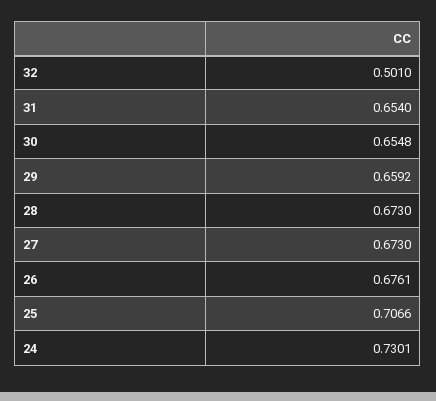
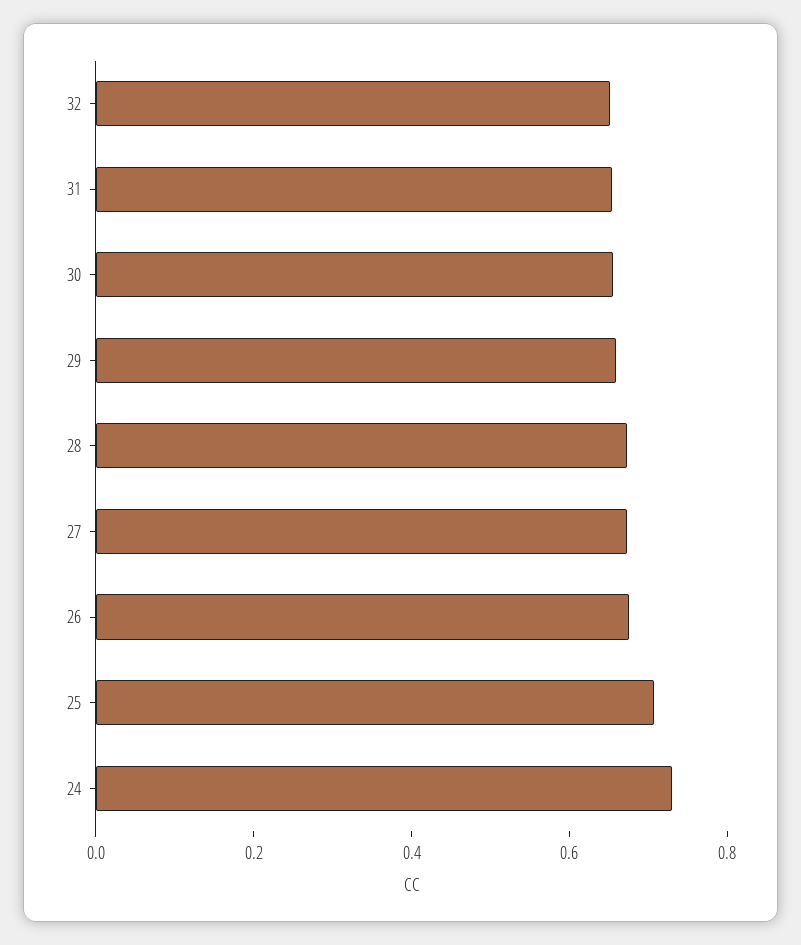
  {
-   "32": 0.501,
+   "32": 0.65,
    "31": 0.654,
    "30": 0.6548,
    "29": 0.6592,
    "28": 0.673,
    "27": 0.673,
    "26": 0.6761,
    "25": 0.7066,
    "24": 0.7301
  }

